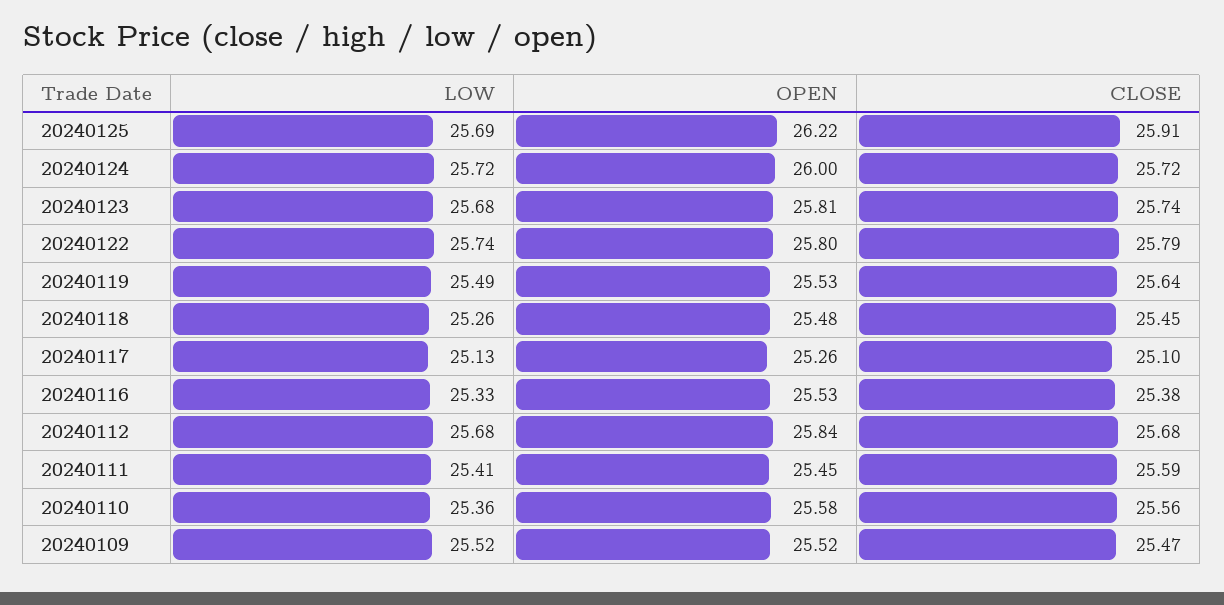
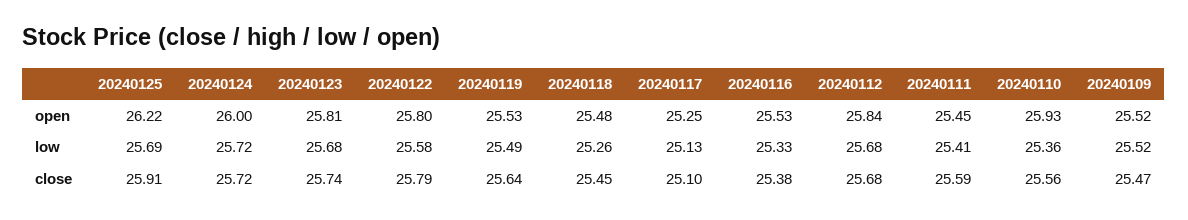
  {
    "LOW": {
      "20240125": 25.69,
      "20240124": 25.72,
      "20240123": 25.68,
-     "20240122": 25.74,
+     "20240122": 25.58,
      "20240119": 25.49,
      "20240118": 25.26,
      "20240117": 25.13,
      "20240116": 25.33,
      "20240112": 25.68,
      "20240111": 25.41,
      "20240110": 25.36,
      "20240109": 25.52
    },
    "OPEN": {
      "20240125": 26.22,
      "20240124": 26,
      "20240123": 25.81,
      "20240122": 25.8,
      "20240119": 25.53,
      "20240118": 25.48,
-     "20240117": 25.26,
+     "20240117": 25.25,
      "20240116": 25.53,
      "20240112": 25.84,
      "20240111": 25.45,
-     "20240110": 25.58,
+     "20240110": 25.93,
      "20240109": 25.52
    },
    "CLOSE": {
      "20240125": 25.91,
      "20240124": 25.72,
      "20240123": 25.74,
      "20240122": 25.79,
      "20240119": 25.64,
      "20240118": 25.45,
      "20240117": 25.1,
      "20240116": 25.38,
      "20240112": 25.68,
      "20240111": 25.59,
      "20240110": 25.56,
      "20240109": 25.47
    }
  }

